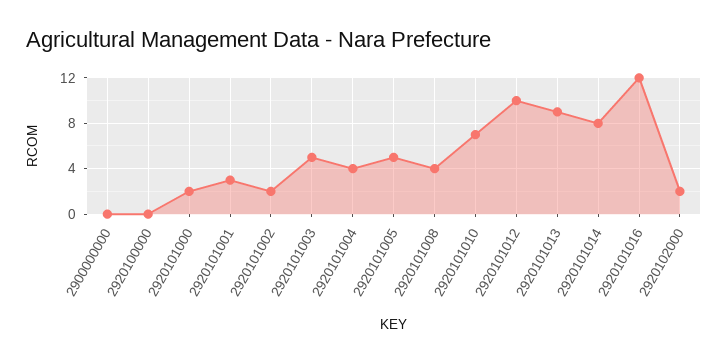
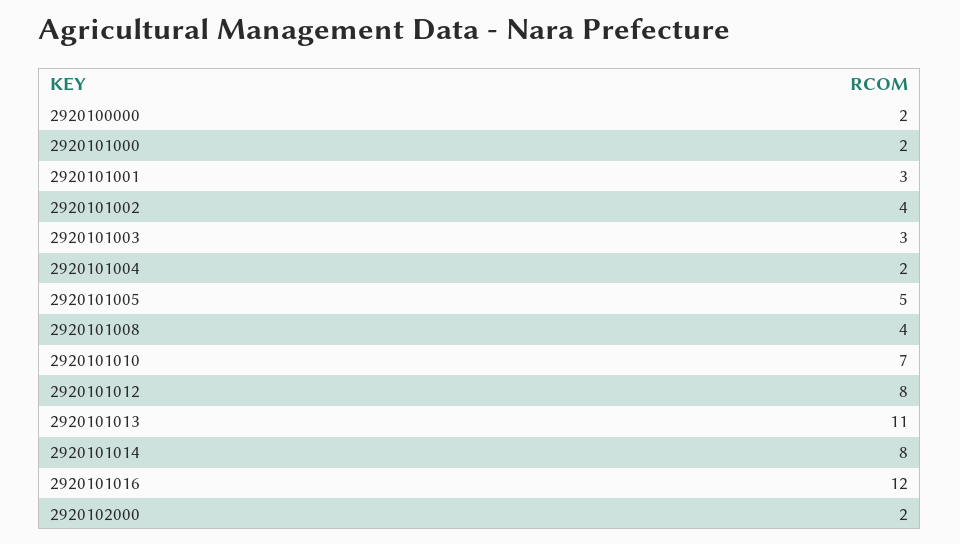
  {
-   "2900000000": 0,
-   "2920100000": 0,
+   "2920100000": 2,
    "2920101000": 2,
    "2920101001": 3,
-   "2920101002": 2,
+   "2920101002": 4,
-   "2920101003": 5,
+   "2920101003": 3,
-   "2920101004": 4,
+   "2920101004": 2,
    "2920101005": 5,
    "2920101008": 4,
    "2920101010": 7,
-   "2920101012": 10,
+   "2920101012": 8,
-   "2920101013": 9,
+   "2920101013": 11,
    "2920101014": 8,
    "2920101016": 12,
    "2920102000": 2
  }

